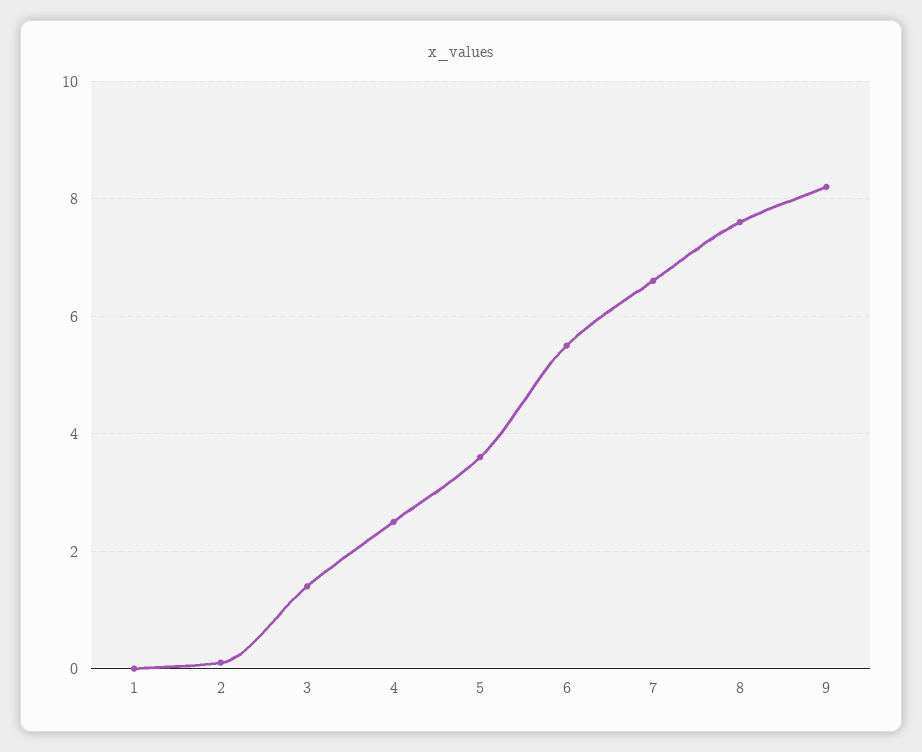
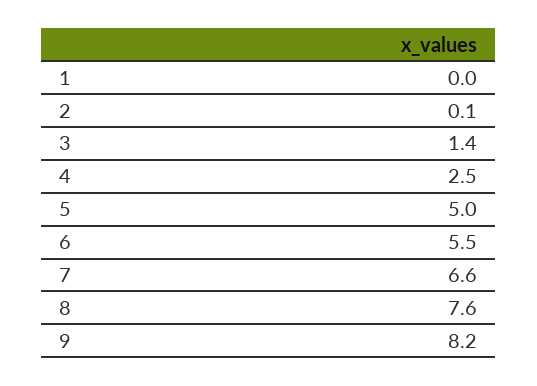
  {
    "1": 0,
    "2": 0.1,
    "3": 1.4,
    "4": 2.5,
-   "5": 3.5,
+   "5": 5,
    "6": 5.5,
    "7": 6.6,
    "8": 7.6,
    "9": 8.2
  }

